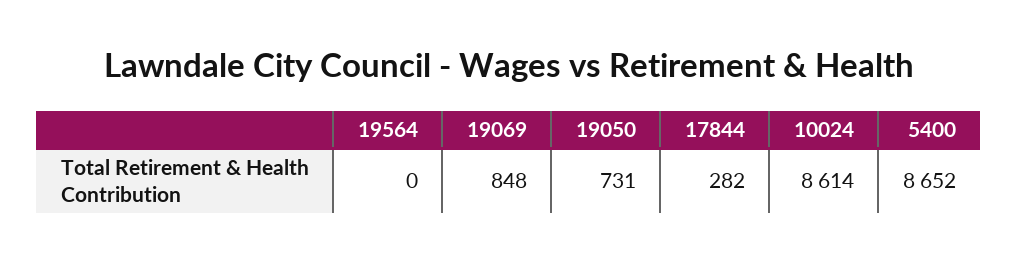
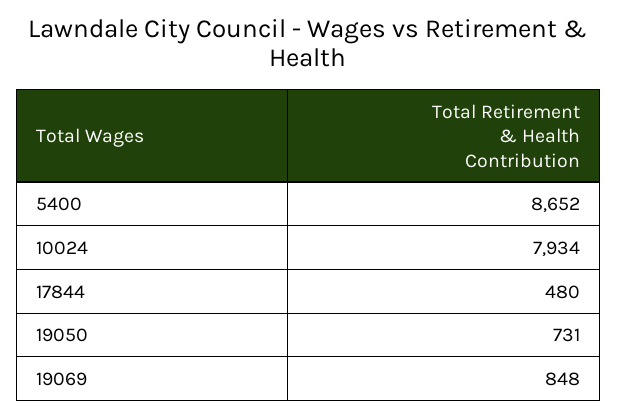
  {
-   "19564": 0,
    "19069": 848,
    "19050": 731,
-   "17844": 282,
+   "17844": 480,
-   "10024": 8614,
+   "10024": 7934,
    "5400": 8652
  }

